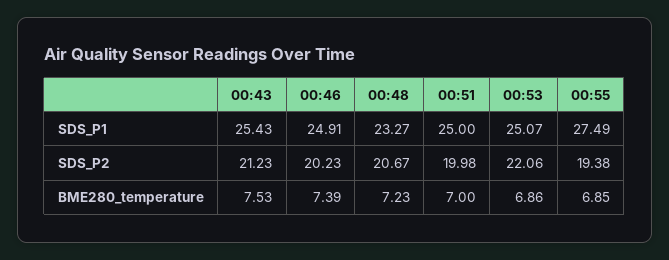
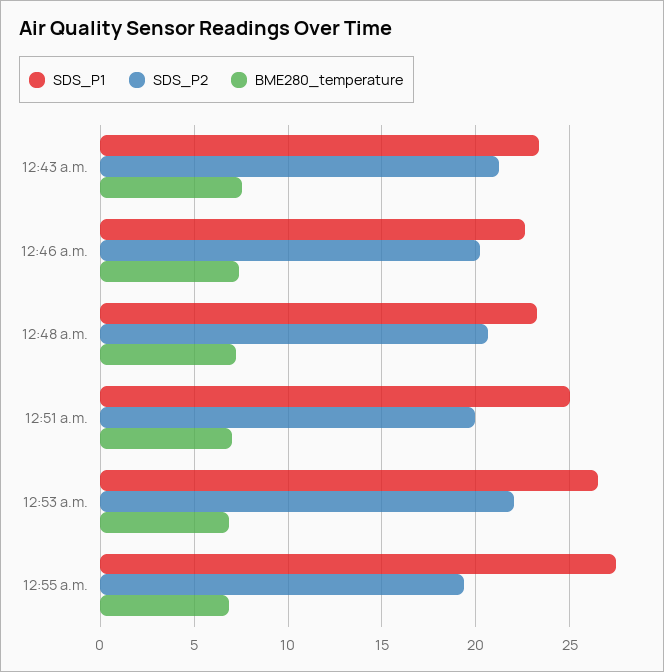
  {
    "SDS_P1": {
-     "00:43": 25.43,
+     "00:43": 23.5,
-     "00:46": 24.91,
+     "00:46": 22.5,
      "00:48": 23.27,
      "00:51": 25,
-     "00:53": 25.07,
+     "00:53": 26.5,
      "00:55": 27.49
    },
    "SDS_P2": {
      "00:43": 21.23,
      "00:46": 20.23,
      "00:48": 20.67,
      "00:51": 19.98,
      "00:53": 22.06,
      "00:55": 19.38
    },
    "BME280_temperature": {
      "00:43": 7.53,
      "00:46": 7.39,
      "00:48": 7.23,
      "00:51": 7,
      "00:53": 6.86,
      "00:55": 6.85
    }
  }

